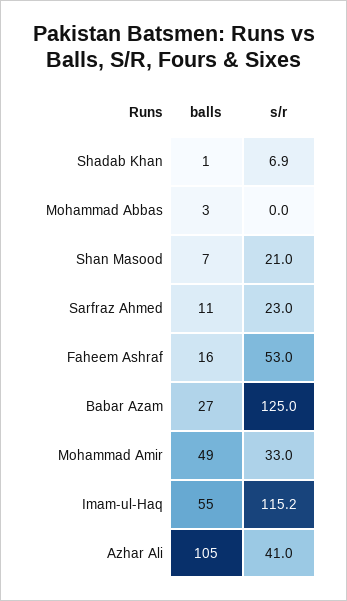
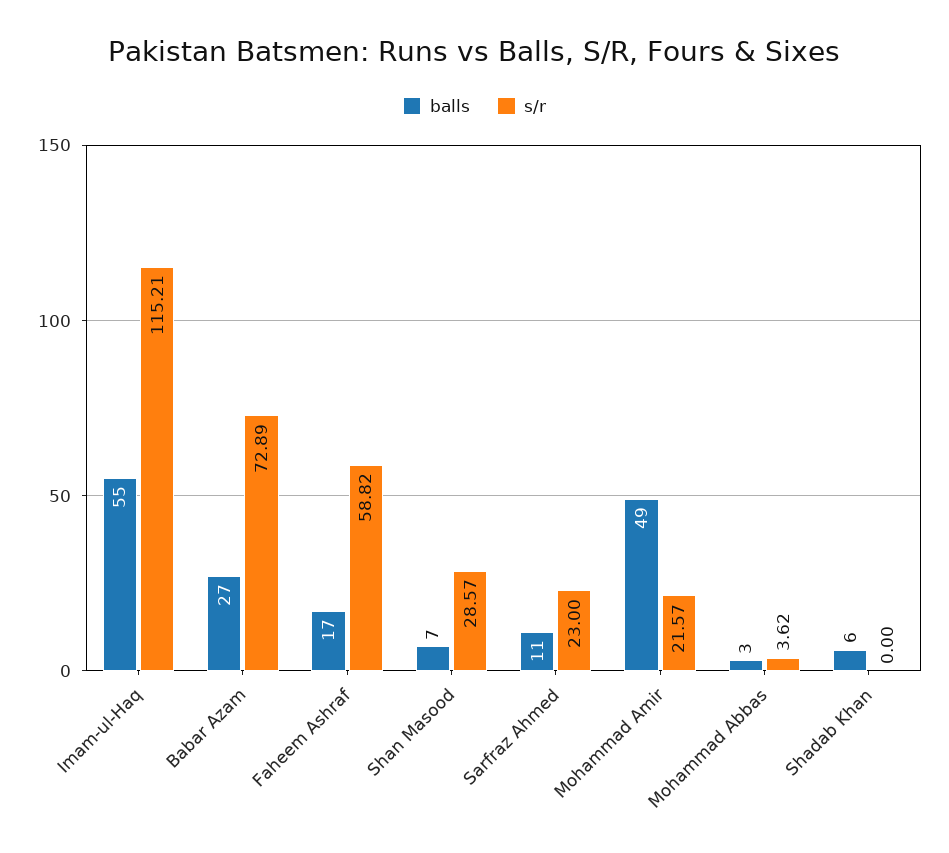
  {
    "balls": {
-     "Shadab Khan": 1,
+     "Shadab Khan": 6,
      "Mohammad Abbas": 3,
      "Shan Masood": 7,
      "Sarfraz Ahmed": 11,
-     "Faheem Ashraf": 16,
+     "Faheem Ashraf": 17,
      "Babar Azam": 27,
      "Mohammad Amir": 49,
-     "Imam-ul-Haq": 55,
+     "Imam-ul-Haq": 55
-     "Azhar Ali": 105
    },
    "s/r": {
-     "Shadab Khan": 6.9,
+     "Shadab Khan": 0,
-     "Mohammad Abbas": 0,
+     "Mohammad Abbas": 3.62,
-     "Shan Masood": 21,
+     "Shan Masood": 28.57,
      "Sarfraz Ahmed": 23,
-     "Faheem Ashraf": 53,
+     "Faheem Ashraf": 58.82,
-     "Babar Azam": 125,
+     "Babar Azam": 72.89,
-     "Mohammad Amir": 33,
+     "Mohammad Amir": 21.57,
-     "Imam-ul-Haq": 115.21,
+     "Imam-ul-Haq": 115.21
-     "Azhar Ali": 41
    }
  }

